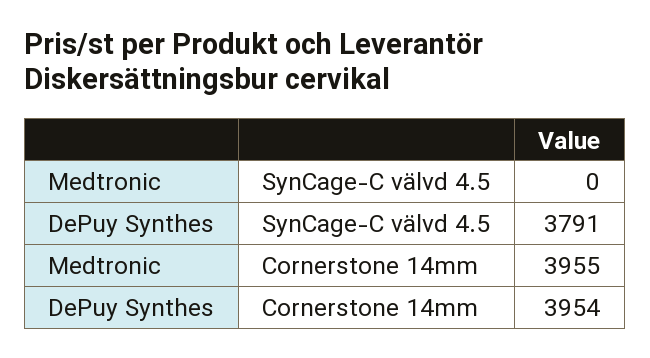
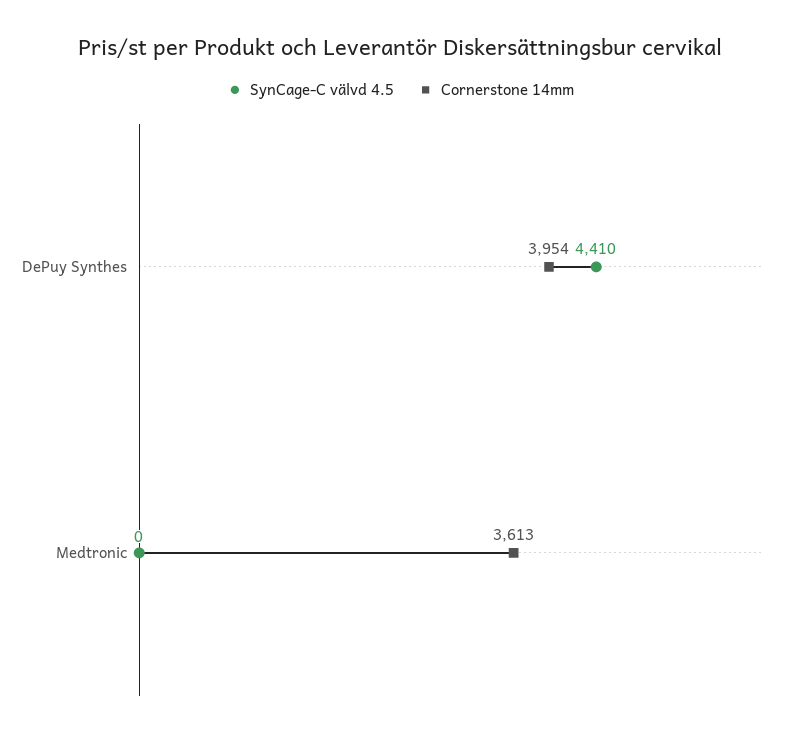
  {
    "SynCage-C välvd 4.5": {
      "Medtronic": 0,
-     "DePuy Synthes": 3791
+     "DePuy Synthes": 4410
    },
    "Cornerstone 14mm": {
-     "Medtronic": 3955,
+     "Medtronic": 3613,
      "DePuy Synthes": 3954
    }
  }

